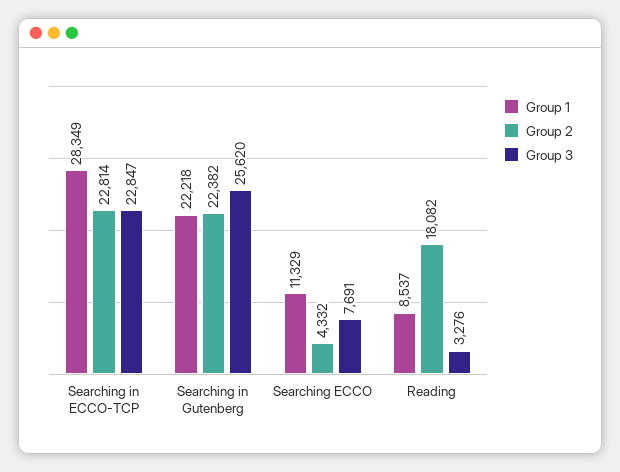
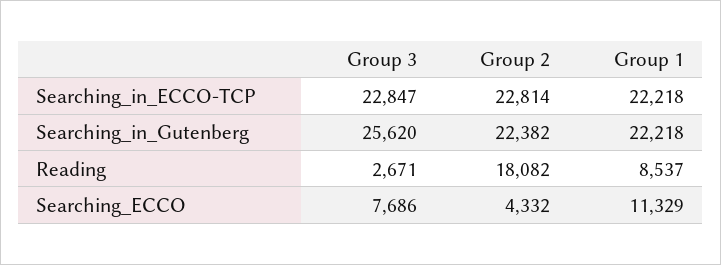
  {
    "Group 1": {
-     "Searching in ECCO-TCP": 28349,
+     "Searching in ECCO-TCP": 22218,
      "Searching in Gutenberg": 22218,
      "Searching ECCO": 11329,
      "Reading": 8537
    },
    "Group 2": {
      "Searching in ECCO-TCP": 22814,
      "Searching in Gutenberg": 22382,
      "Searching ECCO": 4332,
      "Reading": 18082
    },
    "Group 3": {
      "Searching in ECCO-TCP": 22847,
      "Searching in Gutenberg": 25620,
-     "Searching ECCO": 7691,
+     "Searching ECCO": 7686,
-     "Reading": 3276
+     "Reading": 2671
    }
  }

